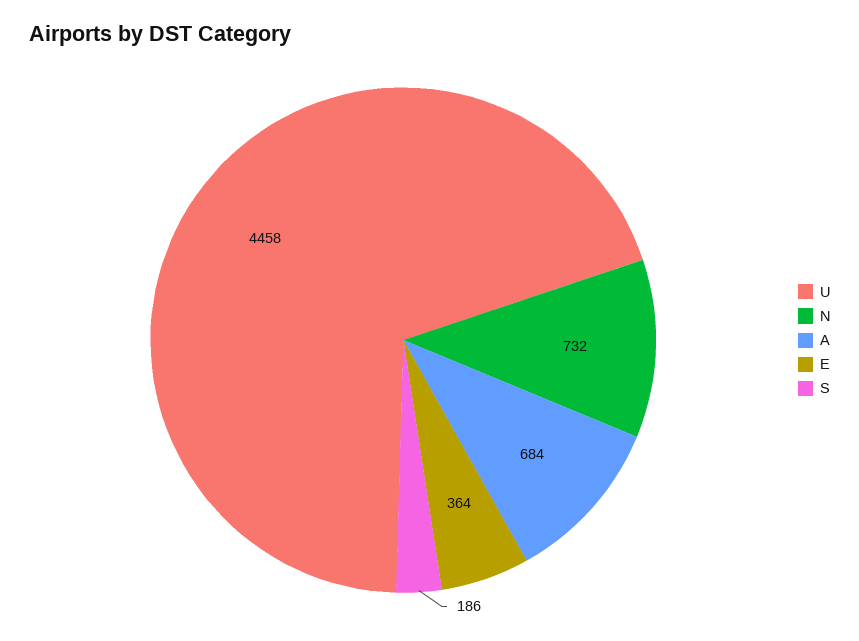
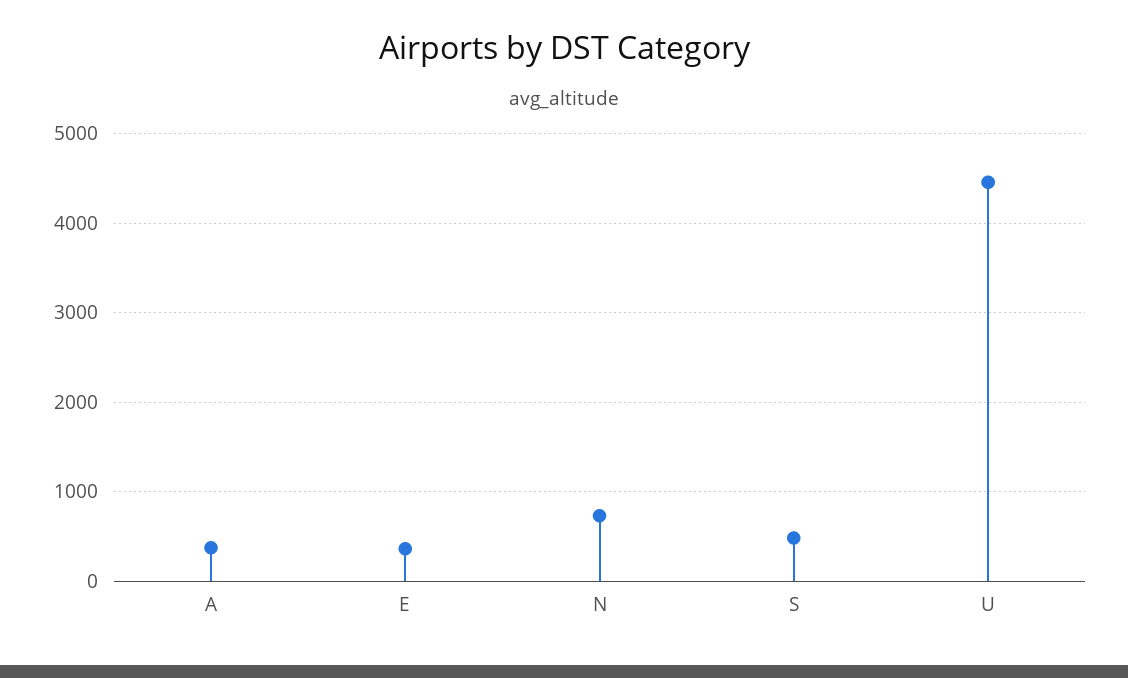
  {
    "U": 4458,
    "N": 732,
-   "A": 684,
+   "A": 400,
    "E": 364,
-   "S": 186
+   "S": 500
  }

